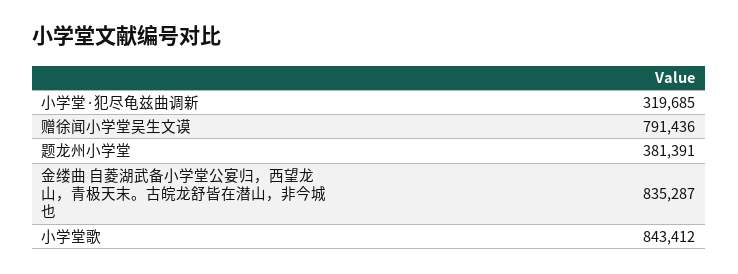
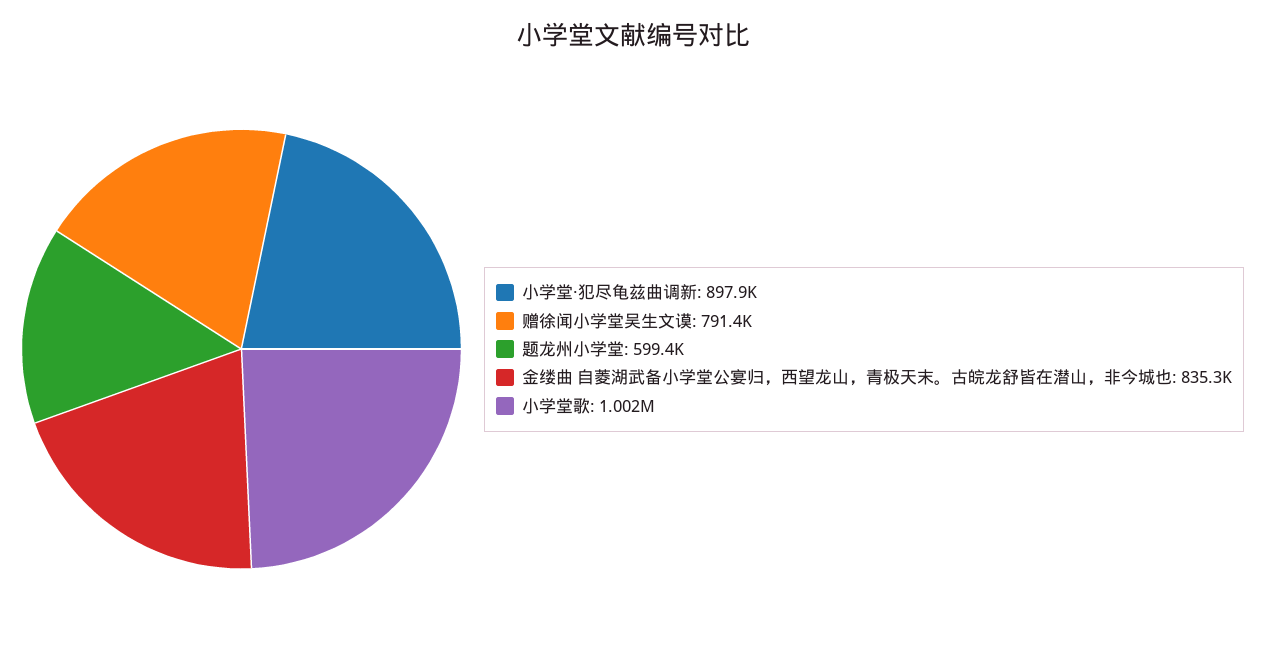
  {
-   "小学堂·犯尽龟兹曲调新": 319685,
+   "小学堂·犯尽龟兹曲调新": 897900,
    "赠徐闻小学堂吴生文谟": 791436,
-   "题龙州小学堂": 381391,
+   "题龙州小学堂": 599400,
    "金缕曲 自菱湖武备小学堂公宴归，西望龙山，青极天末。古皖龙舒皆在潜山，非今城也": 835287,
-   "小学堂歌": 843412
+   "小学堂歌": 1002000
  }

